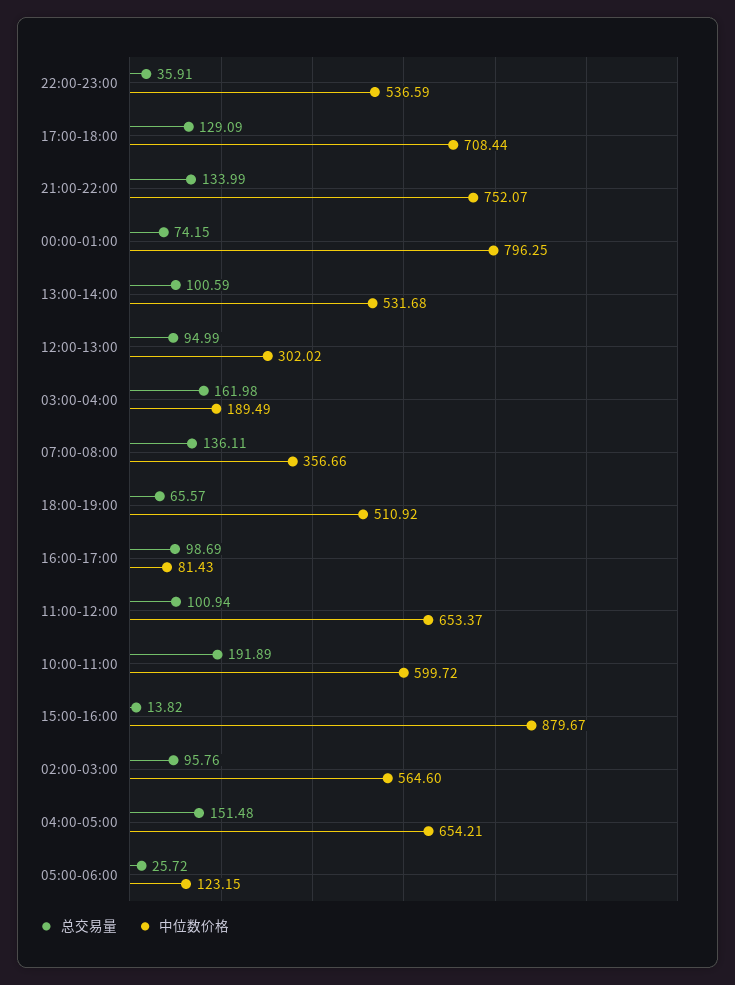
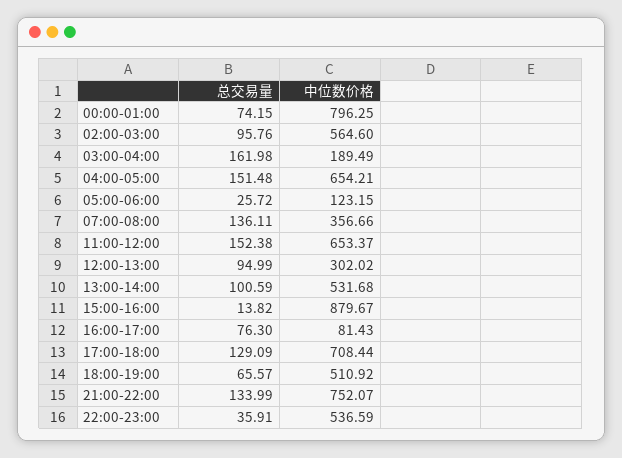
  {
    "总交易量": {
      "22:00-23:00": 35.91,
      "17:00-18:00": 129.09,
      "21:00-22:00": 133.99,
      "00:00-01:00": 74.15,
      "13:00-14:00": 100.59,
      "12:00-13:00": 94.99,
      "03:00-04:00": 161.98,
      "07:00-08:00": 136.11,
      "18:00-19:00": 65.57,
-     "16:00-17:00": 98.69,
+     "16:00-17:00": 76.3,
-     "11:00-12:00": 100.94,
+     "11:00-12:00": 152.38,
-     "10:00-11:00": 191.89,
      "15:00-16:00": 13.82,
      "02:00-03:00": 95.76,
      "04:00-05:00": 151.48,
      "05:00-06:00": 25.72
    },
    "中位数价格": {
      "22:00-23:00": 536.59,
      "17:00-18:00": 708.44,
      "21:00-22:00": 752.07,
      "00:00-01:00": 796.25,
      "13:00-14:00": 531.68,
      "12:00-13:00": 302.02,
      "03:00-04:00": 189.49,
      "07:00-08:00": 356.66,
      "18:00-19:00": 510.92,
      "16:00-17:00": 81.43,
      "11:00-12:00": 653.37,
-     "10:00-11:00": 599.72,
      "15:00-16:00": 879.67,
      "02:00-03:00": 564.6,
      "04:00-05:00": 654.21,
      "05:00-06:00": 123.15
    }
  }

